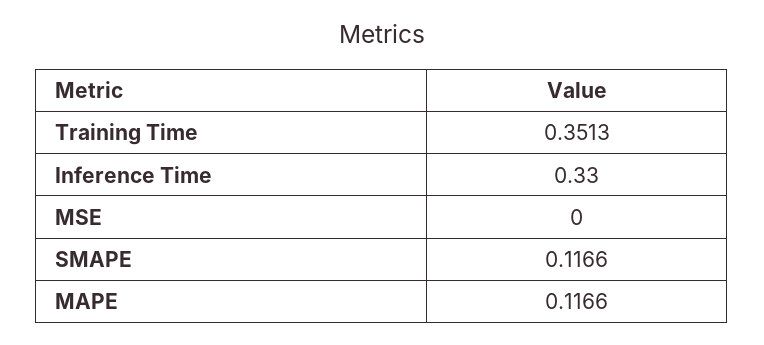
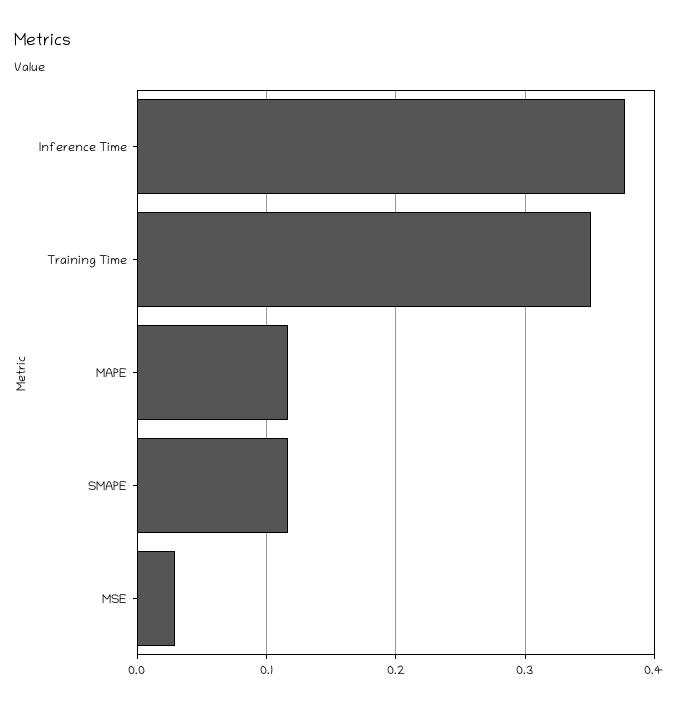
  {
    "Training Time": 0.3513,
-   "Inference Time": 0.33,
+   "Inference Time": 0.38,
-   "MSE": 0,
+   "MSE": 0.03,
    "SMAPE": 0.1166,
    "MAPE": 0.1166
  }

